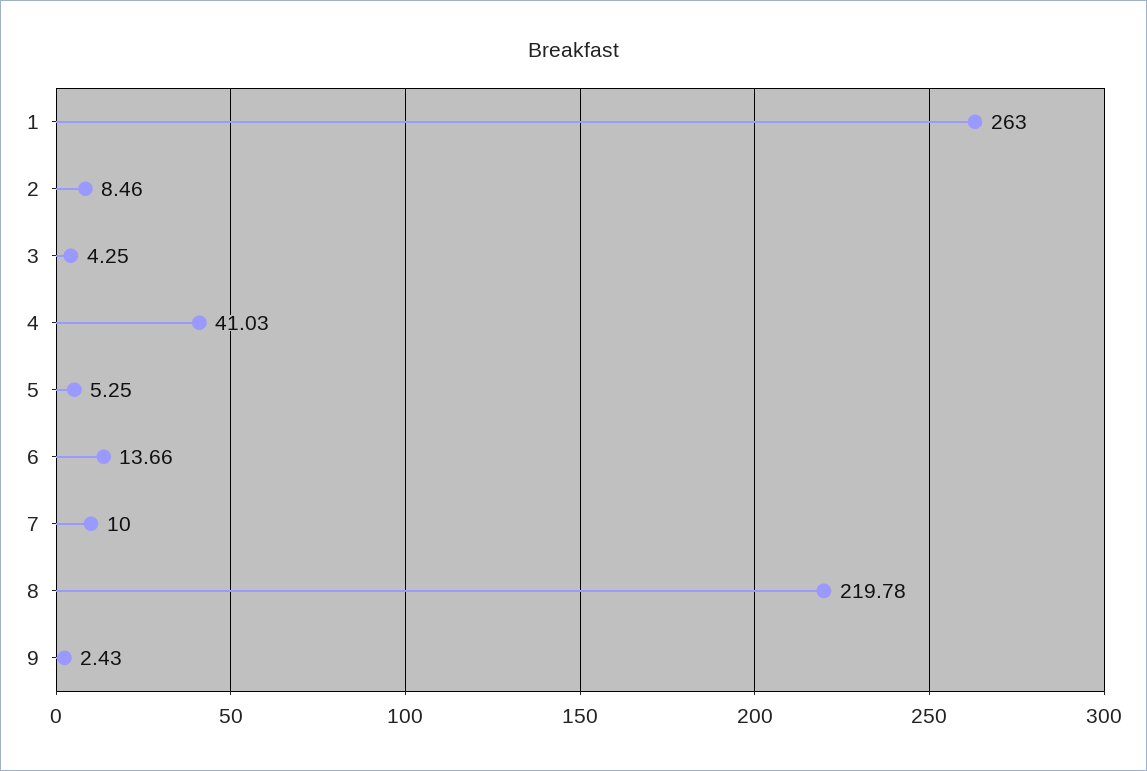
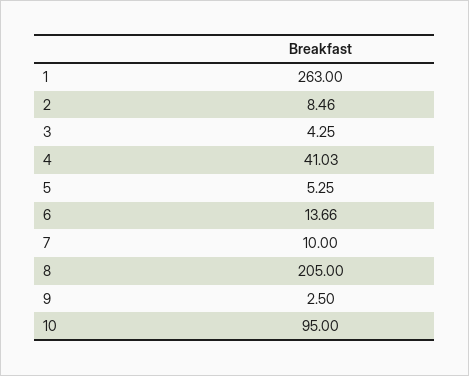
  {
    "1": 263,
    "2": 8.46,
    "3": 4.25,
    "4": 41.03,
    "5": 5.25,
    "6": 13.66,
    "7": 10,
-   "8": 219.78,
+   "8": 205,
-   "9": 2.43
+   "9": 2.5,
+   "10": 95
  }

